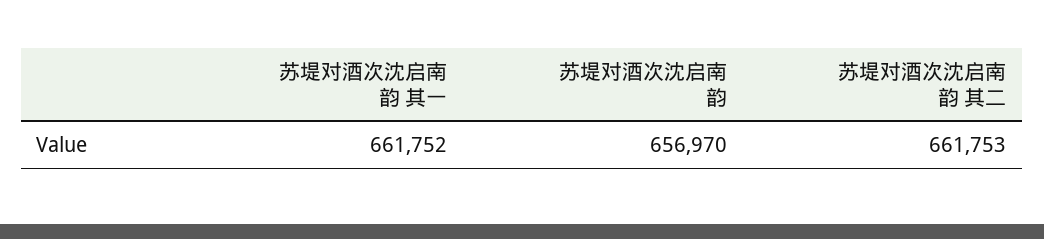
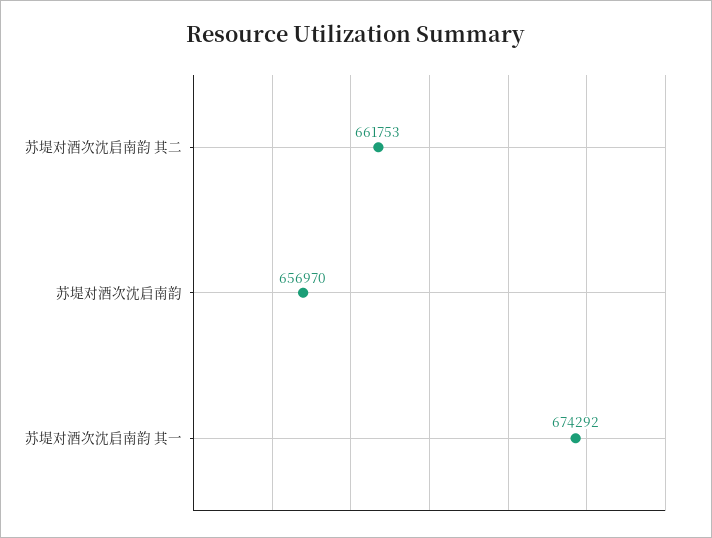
  {
-   "苏堤对酒次沈启南韵 其一": 661752,
+   "苏堤对酒次沈启南韵 其一": 674292,
    "苏堤对酒次沈启南韵": 656970,
    "苏堤对酒次沈启南韵 其二": 661753
  }

